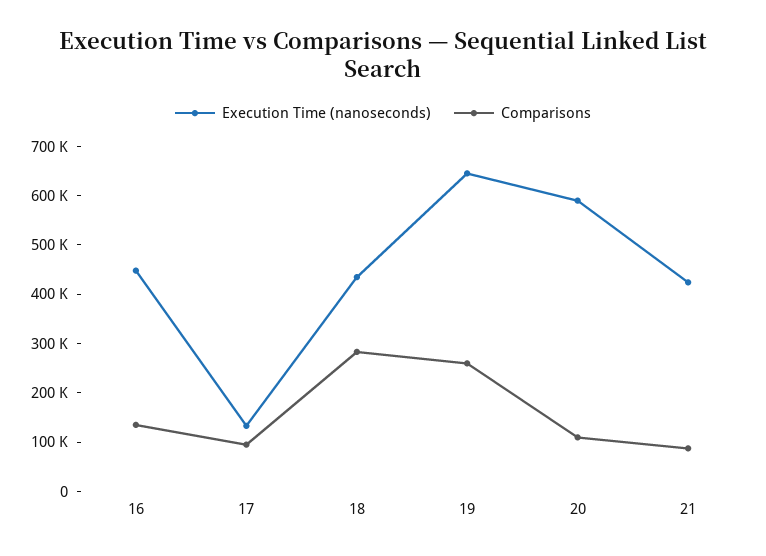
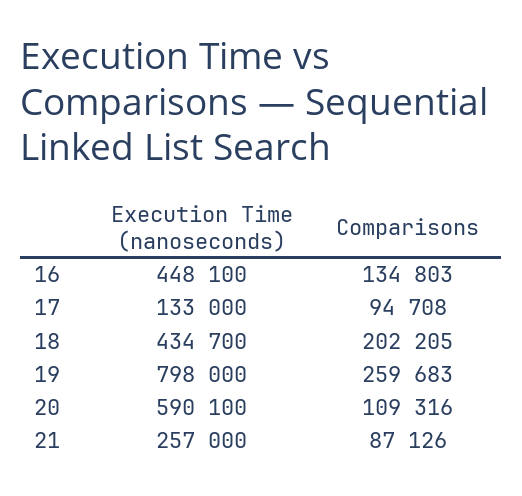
  {
    "Execution Time (nanoseconds)": {
      "16": 448100,
      "17": 133000,
      "18": 434700,
-     "19": 640000,
+     "19": 798000,
      "20": 590100,
-     "21": 420000
+     "21": 257000
    },
    "Comparisons": {
      "16": 134803,
      "17": 94708,
-     "18": 280000,
+     "18": 202205,
      "19": 259683,
      "20": 109316,
      "21": 87126
    }
  }

